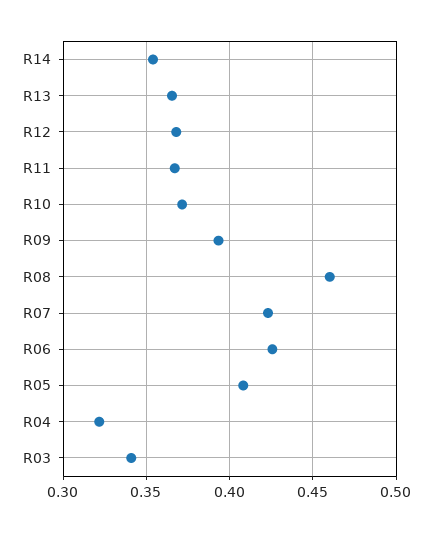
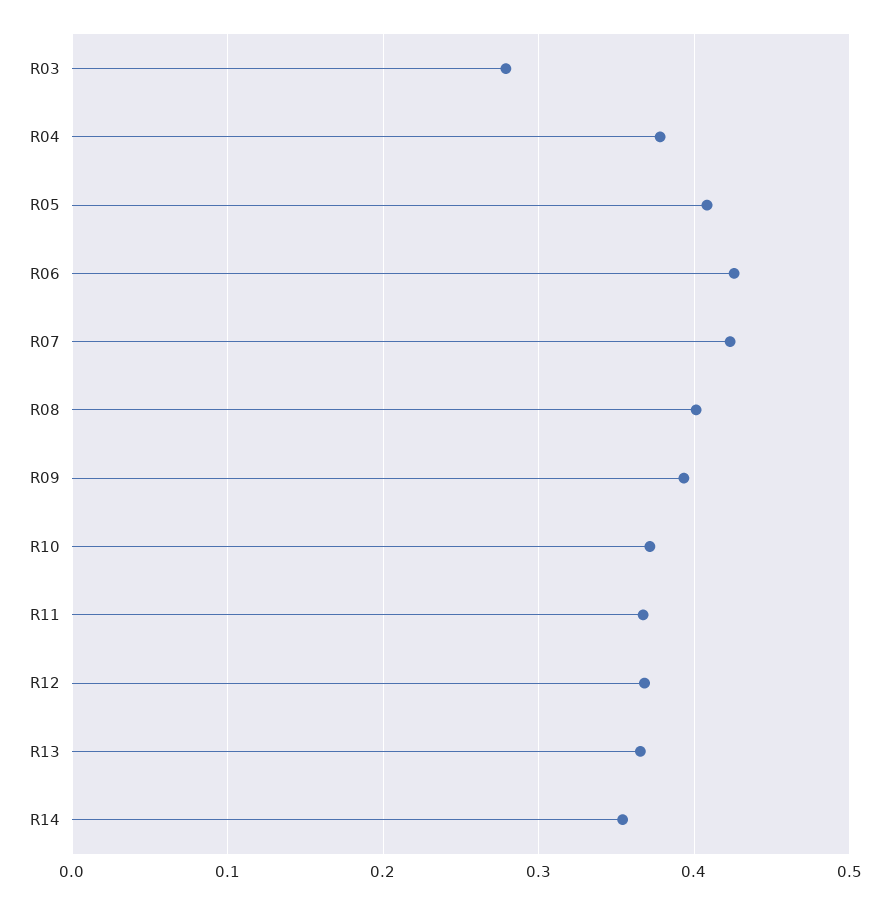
  {
    "R14": 0.355,
    "R13": 0.365,
    "R12": 0.37,
    "R11": 0.365,
    "R10": 0.37,
    "R09": 0.395,
-   "R08": 0.46,
+   "R08": 0.4,
    "R07": 0.425,
    "R06": 0.425,
    "R05": 0.41,
-   "R04": 0.32,
+   "R04": 0.38,
-   "R03": 0.34
+   "R03": 0.28
  }

